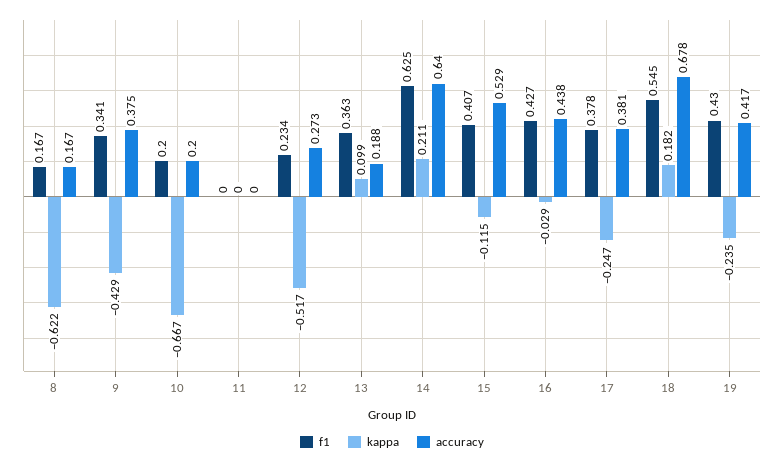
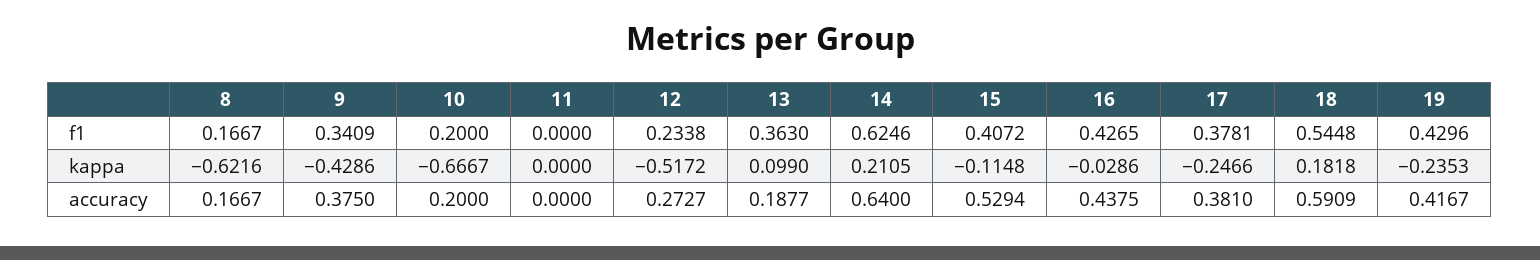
  {
    "f1": {
      "8": 0.1667,
      "9": 0.3409,
      "10": 0.2,
      "11": 0,
      "12": 0.2338,
      "13": 0.363,
      "14": 0.6246,
      "15": 0.4072,
      "16": 0.4265,
      "17": 0.3781,
      "18": 0.5448,
      "19": 0.4296
    },
    "kappa": {
      "8": -0.6216,
      "9": -0.4286,
      "10": -0.6667,
      "11": 0,
      "12": -0.5172,
      "13": 0.099,
      "14": 0.2105,
      "15": -0.1148,
      "16": -0.0286,
      "17": -0.2466,
      "18": 0.1818,
      "19": -0.2353
    },
    "accuracy": {
      "8": 0.1667,
      "9": 0.375,
      "10": 0.2,
      "11": 0,
      "12": 0.2727,
      "13": 0.1877,
      "14": 0.64,
      "15": 0.5294,
      "16": 0.4375,
      "17": 0.381,
-     "18": 0.678,
+     "18": 0.5909,
      "19": 0.4167
    }
  }

